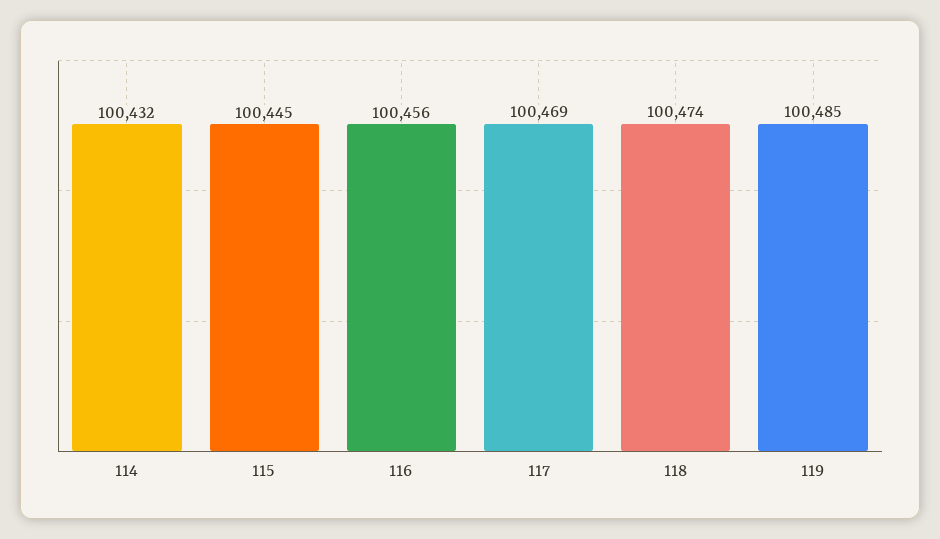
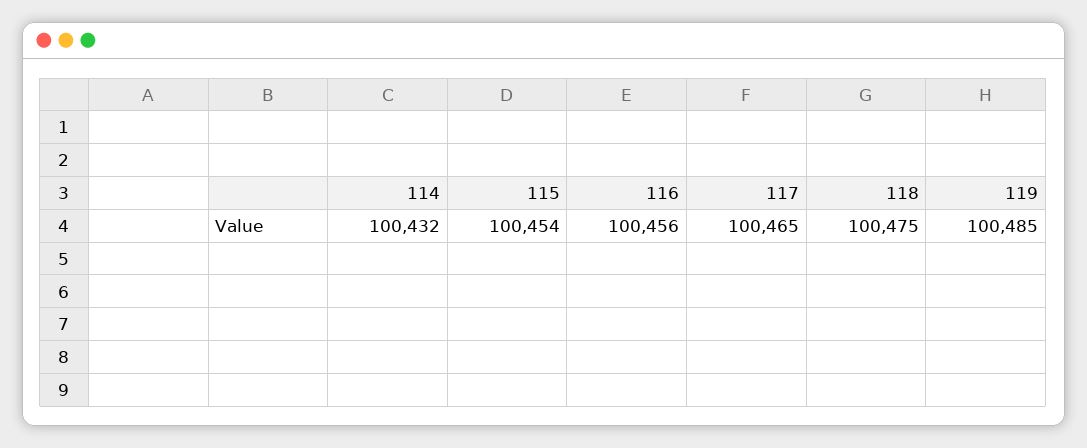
  {
    "114": 100432,
-   "115": 100445,
+   "115": 100454,
    "116": 100456,
-   "117": 100469,
+   "117": 100465,
-   "118": 100474,
+   "118": 100475,
    "119": 100485
  }

